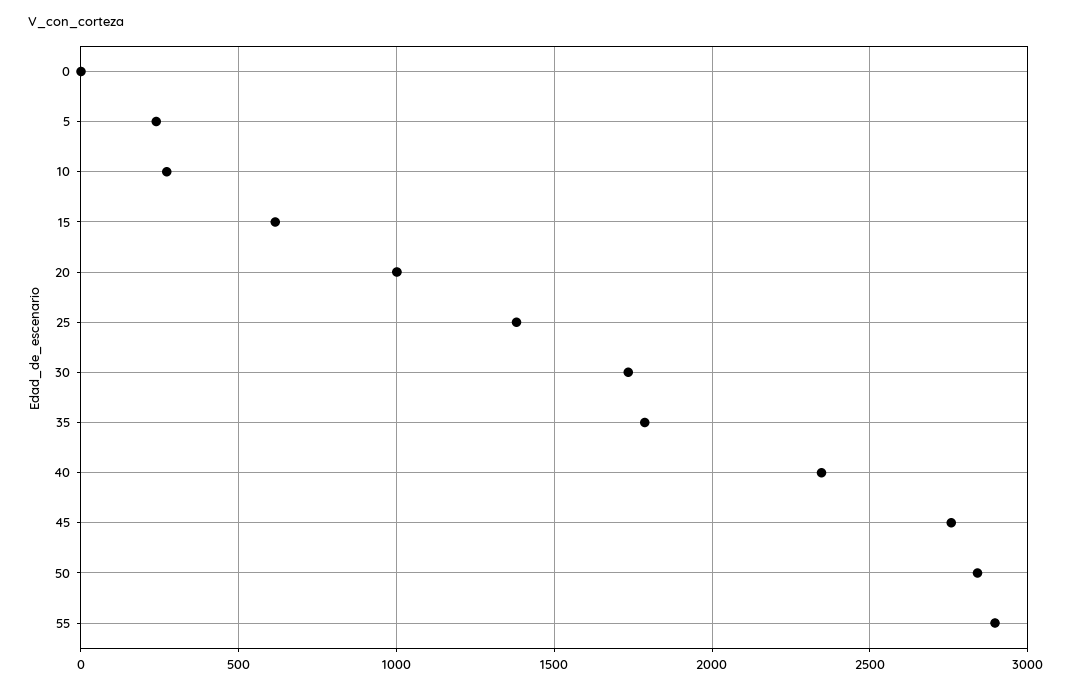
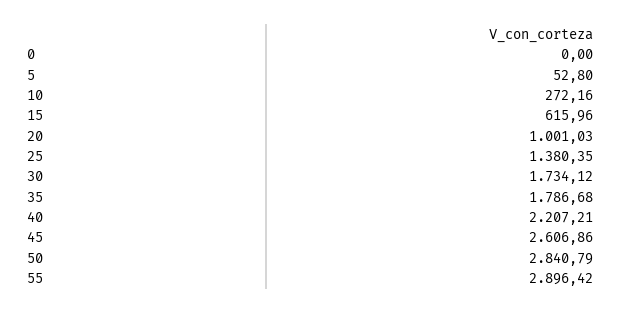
  {
    "0": 0,
-   "5": 250,
+   "5": 52.8,
    "10": 272.16,
    "15": 615.96,
    "20": 1001.03,
    "25": 1380.35,
    "30": 1734.12,
    "35": 1786.68,
-   "40": 2350,
+   "40": 2207.21,
-   "45": 2750,
+   "45": 2606.86,
    "50": 2840.79,
    "55": 2896.42
  }

